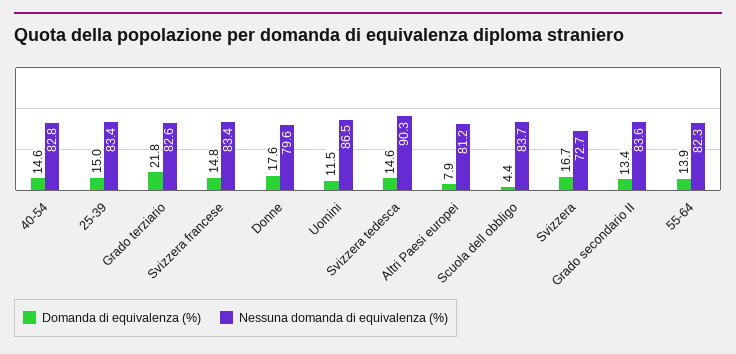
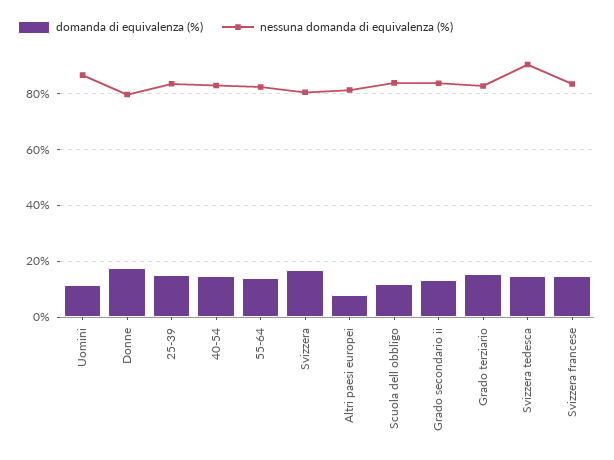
  {
    "Domanda di equivalenza (%)": {
      "40-54": 14.6,
      "25-39": 15,
-     "Grado terziario": 21.8,
+     "Grado terziario": 15,
      "Svizzera francese": 14.8,
      "Donne": 17.6,
      "Uomini": 11.5,
      "Svizzera tedesca": 14.6,
      "Altri Paesi europei": 7.9,
-     "Scuola dell obbligo": 4.4,
+     "Scuola dell obbligo": 12.5,
      "Svizzera": 16.7,
      "Grado secondario II": 13.4,
      "55-64": 13.9
    },
    "Nessuna domanda di equivalenza (%)": {
      "40-54": 82.8,
      "25-39": 83.4,
      "Grado terziario": 82.6,
      "Svizzera francese": 83.4,
      "Donne": 79.6,
      "Uomini": 86.5,
      "Svizzera tedesca": 90.3,
      "Altri Paesi europei": 81.2,
      "Scuola dell obbligo": 83.7,
-     "Svizzera": 72.7,
+     "Svizzera": 80,
      "Grado secondario II": 83.6,
      "55-64": 82.3
    }
  }

